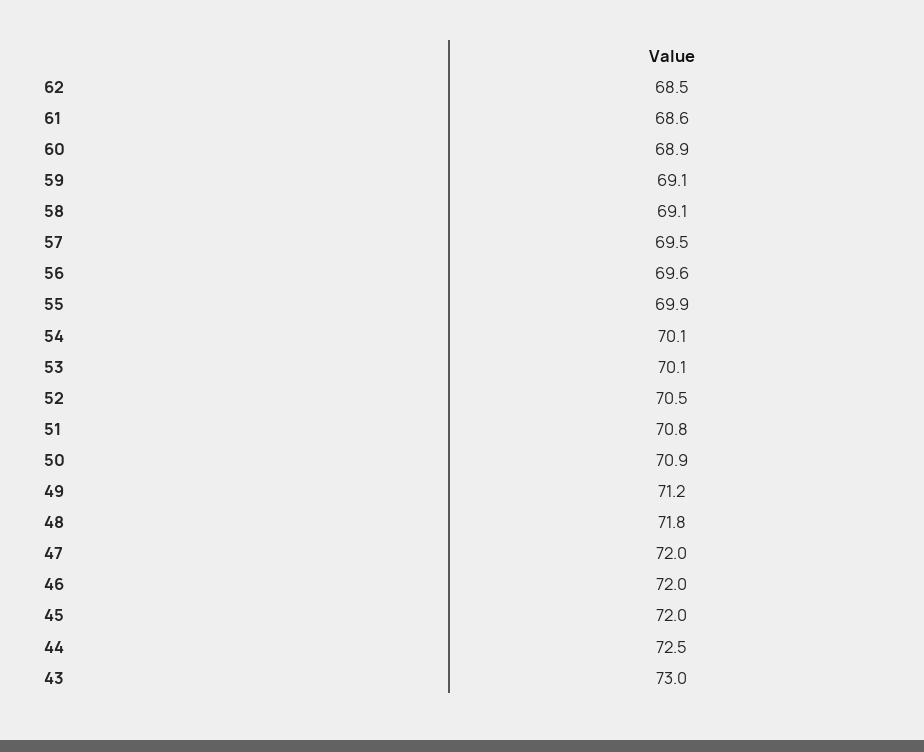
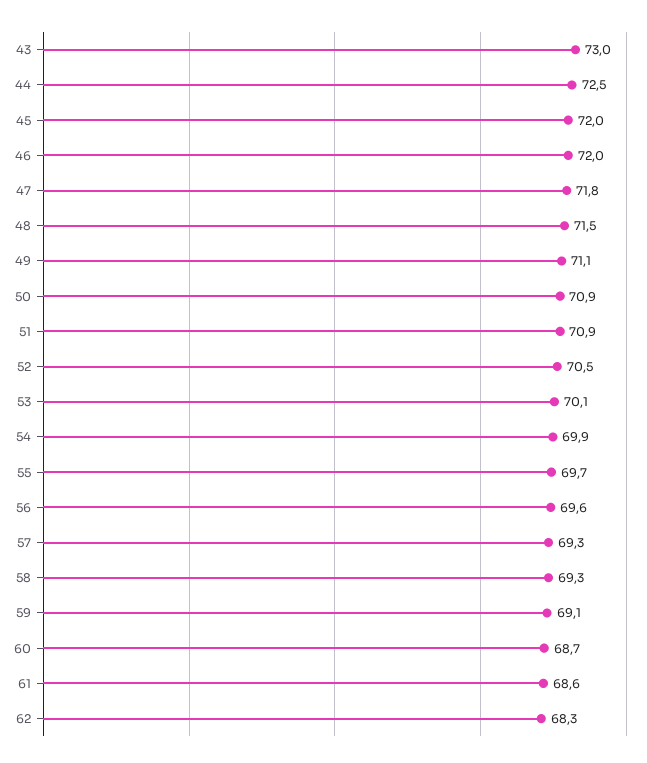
  {
-   "62": 68.5,
+   "62": 68.3,
    "61": 68.6,
-   "60": 68.9,
+   "60": 68.7,
    "59": 69.1,
-   "58": 69.1,
+   "58": 69.3,
-   "57": 69.5,
+   "57": 69.3,
    "56": 69.6,
-   "55": 69.9,
+   "55": 69.7,
-   "54": 70.1,
+   "54": 69.9,
    "53": 70.1,
    "52": 70.5,
-   "51": 70.8,
+   "51": 70.9,
    "50": 70.9,
-   "49": 71.2,
+   "49": 71.1,
-   "48": 71.8,
+   "48": 71.5,
-   "47": 72,
+   "47": 71.8,
    "46": 72,
    "45": 72,
    "44": 72.5,
    "43": 73
  }

